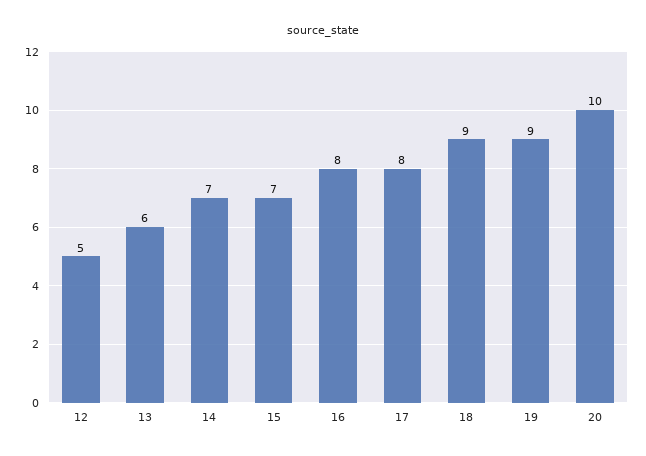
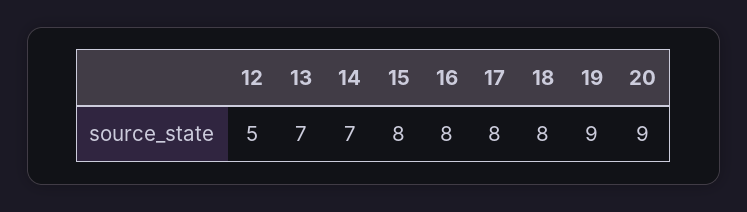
  {
    "12": 5,
-   "13": 6,
+   "13": 7,
    "14": 7,
-   "15": 7,
+   "15": 8,
    "16": 8,
    "17": 8,
-   "18": 9,
+   "18": 8,
    "19": 9,
-   "20": 10
+   "20": 9
  }

